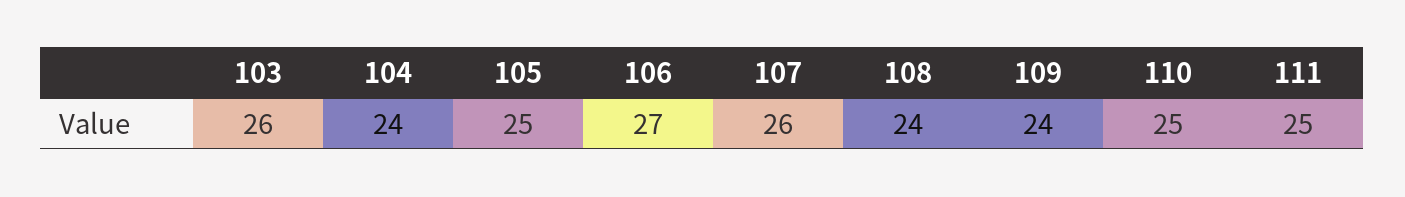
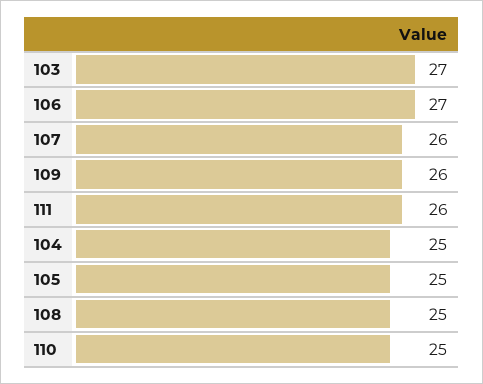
  {
-   "103": 26,
+   "103": 27,
-   "104": 24,
+   "104": 25,
    "105": 25,
    "106": 27,
    "107": 26,
-   "108": 24,
+   "108": 25,
-   "109": 24,
+   "109": 26,
    "110": 25,
-   "111": 25
+   "111": 26
  }

